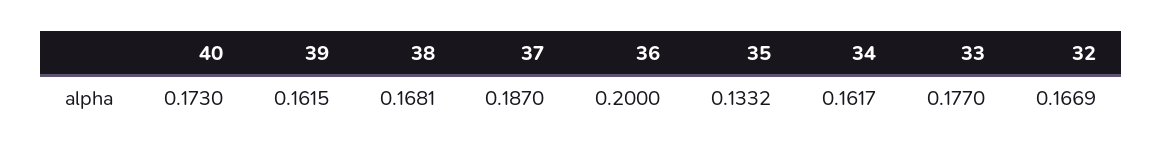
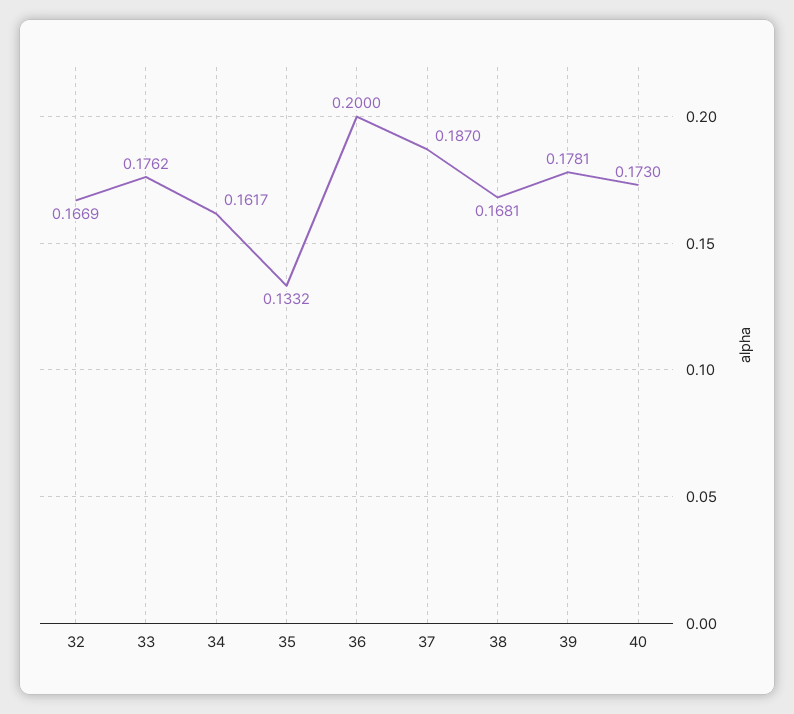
  {
    "40": 0.173,
-   "39": 0.1615,
+   "39": 0.1781,
    "38": 0.1681,
    "37": 0.187,
    "36": 0.2,
    "35": 0.1332,
    "34": 0.1617,
-   "33": 0.177,
+   "33": 0.1762,
    "32": 0.1669
  }

